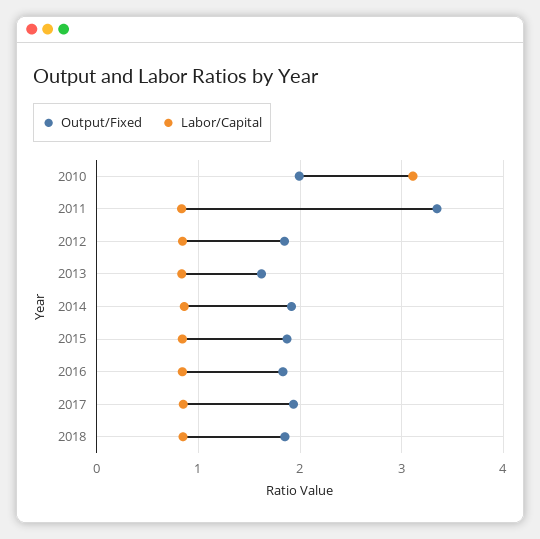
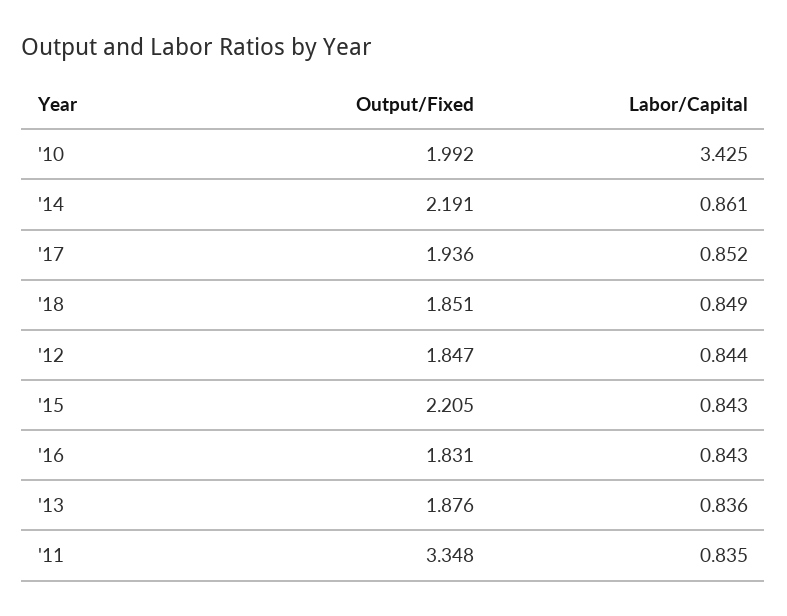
  {
    "Output/Fixed": {
      "2010": 1.992,
      "2011": 3.348,
      "2012": 1.847,
-     "2013": 1.6,
+     "2013": 1.876,
-     "2014": 1.9,
+     "2014": 2.191,
-     "2015": 1.9,
+     "2015": 2.205,
      "2016": 1.831,
      "2017": 1.936,
      "2018": 1.851
    },
    "Labor/Capital": {
-     "2010": 3.1,
+     "2010": 3.425,
      "2011": 0.835,
      "2012": 0.844,
      "2013": 0.836,
      "2014": 0.861,
      "2015": 0.843,
      "2016": 0.843,
      "2017": 0.852,
      "2018": 0.849
    }
  }

